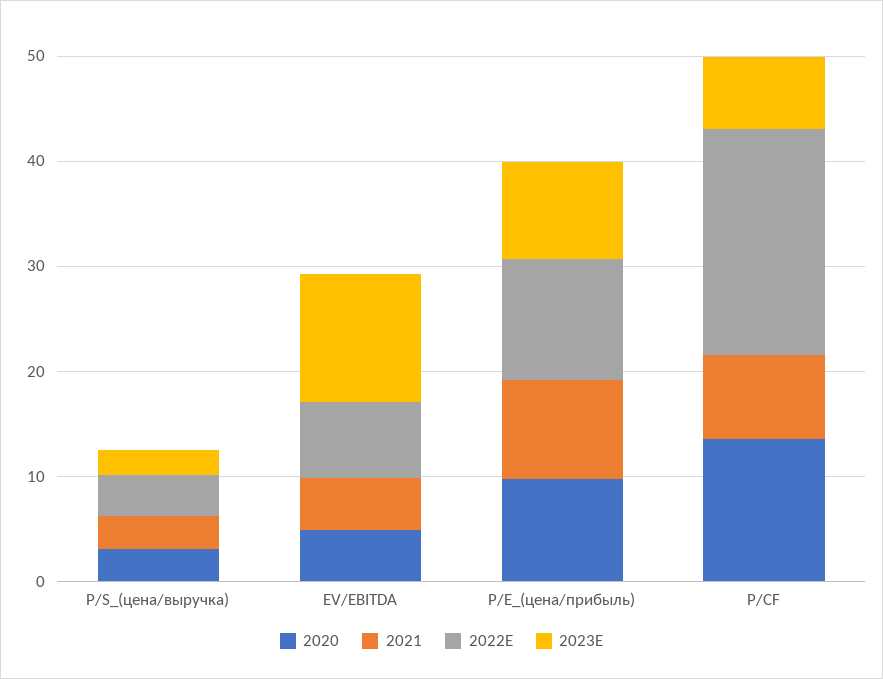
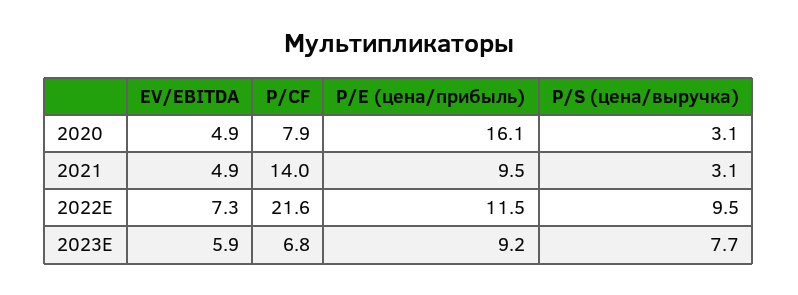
  {
    "2020": {
      "P/S_(цена/выручка)": 3.1,
      "EV/EBITDA": 4.9,
-     "P/E_(цена/прибыль)": 10,
+     "P/E_(цена/прибыль)": 16.1,
-     "P/CF": 14
+     "P/CF": 7.9
    },
    "2021": {
      "P/S_(цена/выручка)": 3.1,
      "EV/EBITDA": 4.9,
      "P/E_(цена/прибыль)": 9.5,
-     "P/CF": 8
+     "P/CF": 14
    },
    "2022E": {
-     "P/S_(цена/выручка)": 4,
+     "P/S_(цена/выручка)": 9.5,
      "EV/EBITDA": 7.3,
      "P/E_(цена/прибыль)": 11.5,
      "P/CF": 21.6
    },
    "2023E": {
-     "P/S_(цена/выручка)": 2,
+     "P/S_(цена/выручка)": 7.7,
-     "EV/EBITDA": 12,
+     "EV/EBITDA": 5.9,
      "P/E_(цена/прибыль)": 9.2,
      "P/CF": 6.8
    }
  }

